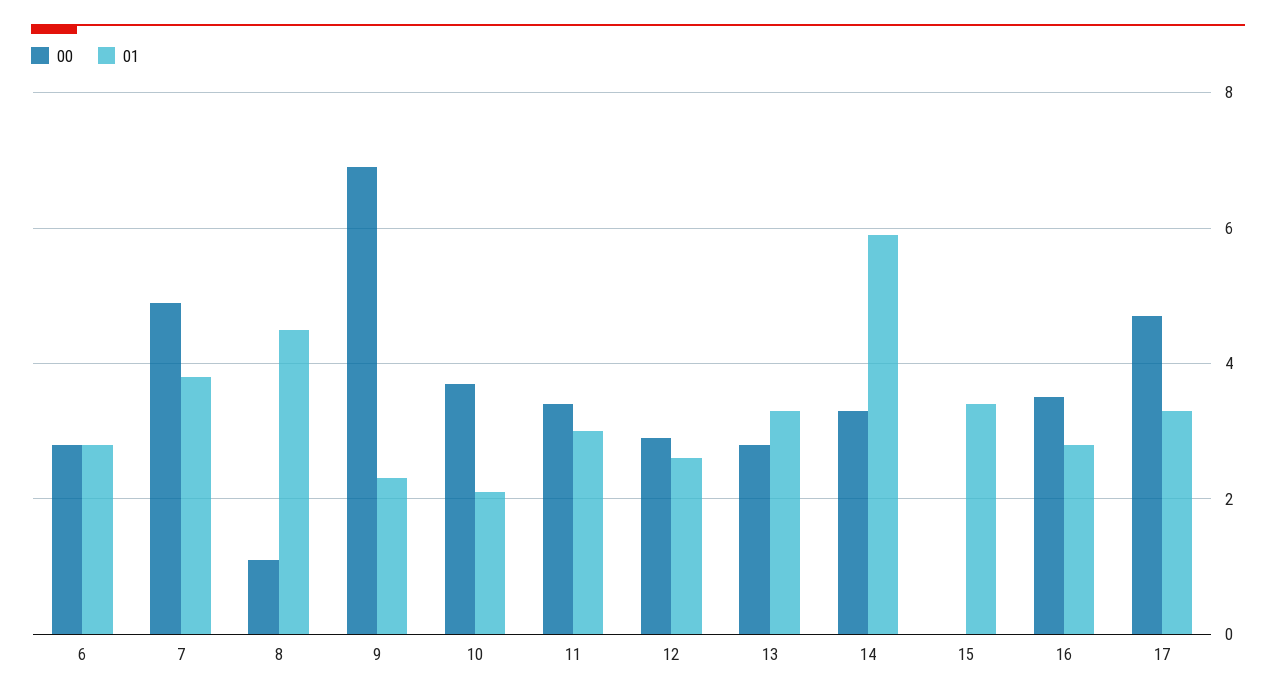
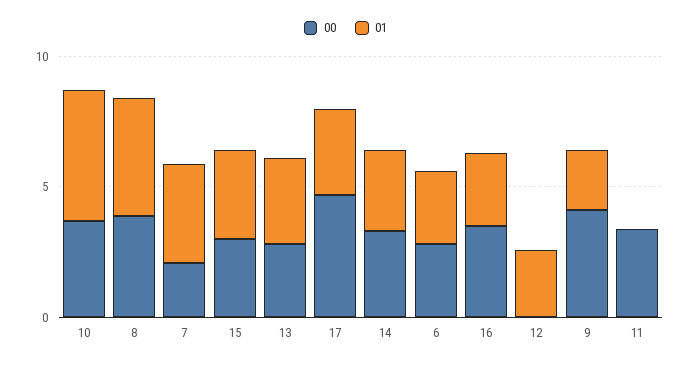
  {
    "00": {
      "6": 3,
-     "7": 5,
+     "7": 2,
-     "8": 1,
+     "8": 4,
-     "9": 7,
+     "9": 4,
      "10": 3.5,
      "11": 3.5,
-     "12": 3,
+     "12": 0,
      "13": 3,
      "14": 3.5,
-     "15": 0,
+     "15": 3,
      "16": 3.5,
      "17": 4.5
    },
    "01": {
      "6": 3,
      "7": 4,
      "8": 4.5,
      "9": 2.5,
-     "10": 2,
+     "10": 5,
-     "11": 3,
+     "11": 0,
      "12": 2.5,
      "13": 3.5,
-     "14": 6,
+     "14": 3,
      "15": 3.5,
      "16": 3,
      "17": 3.5
    }
  }

